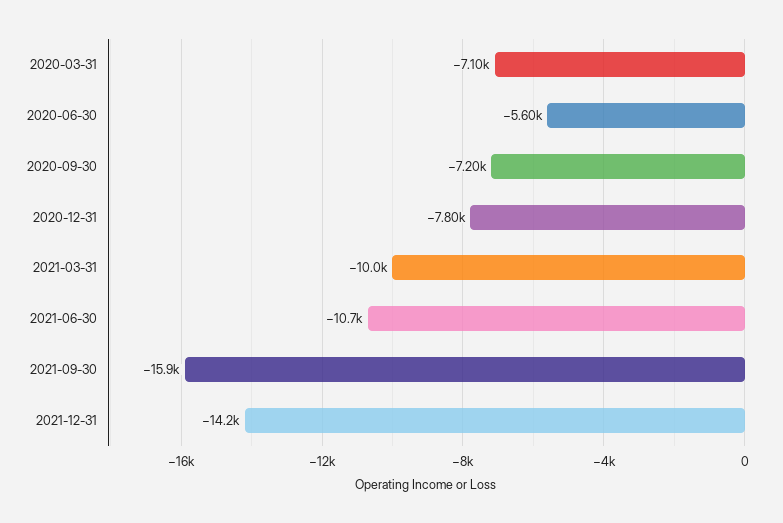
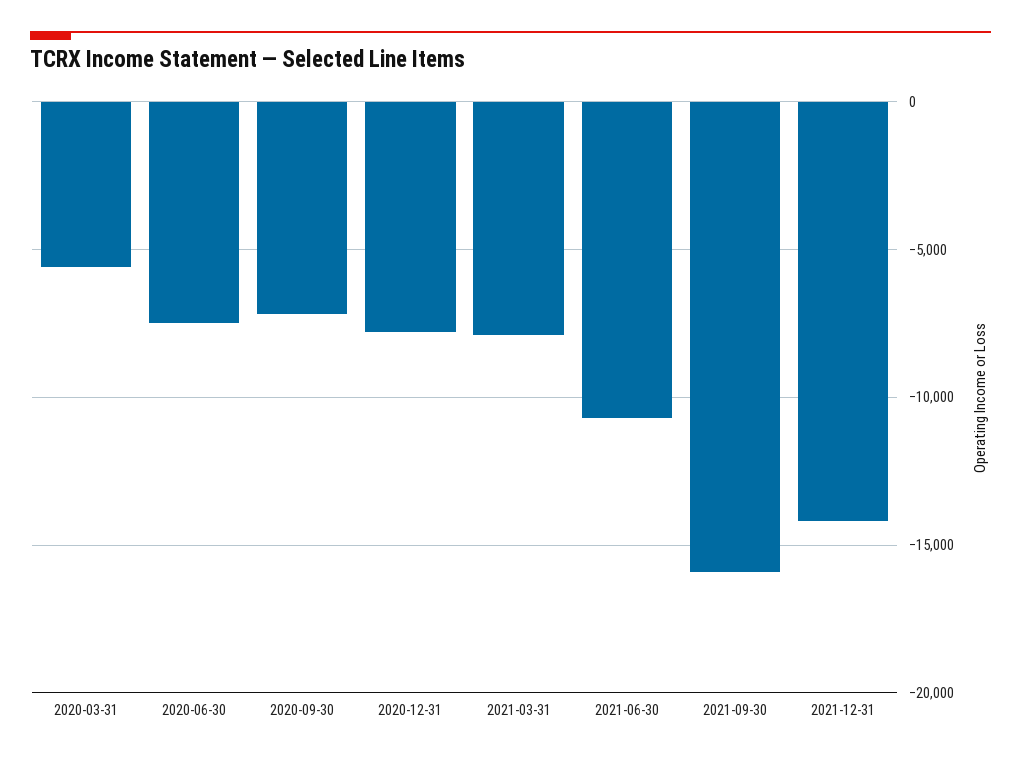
  {
-   "2020-03-31": -7100,
+   "2020-03-31": -5500,
-   "2020-06-30": -5600,
+   "2020-06-30": -7500,
    "2020-09-30": -7200,
    "2020-12-31": -7800,
-   "2021-03-31": -10000,
+   "2021-03-31": -8000,
    "2021-06-30": -10700,
    "2021-09-30": -15900,
    "2021-12-31": -14200
  }

